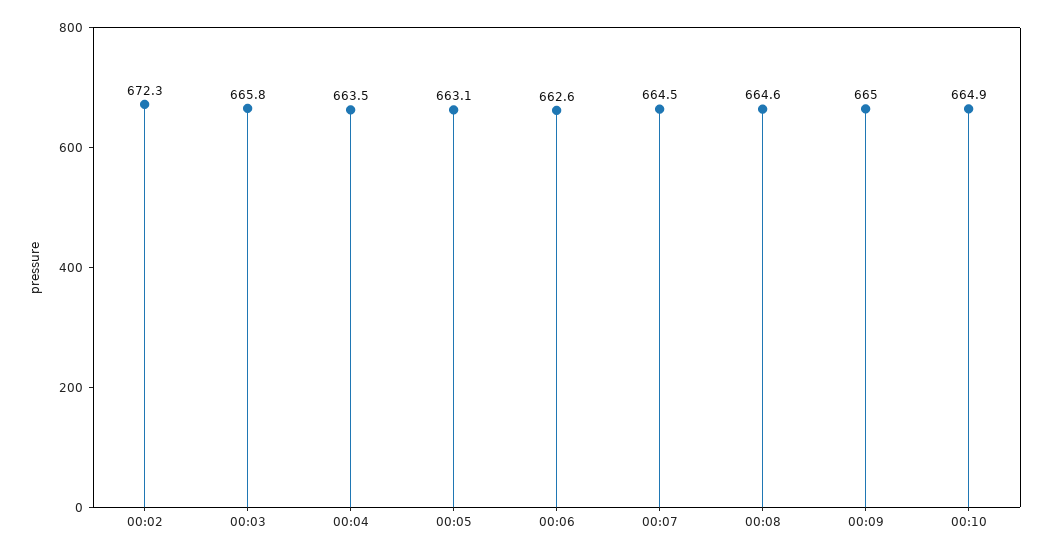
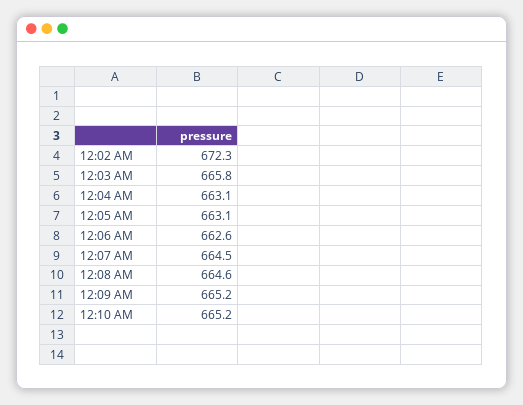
  {
    "00:02": 672.3,
    "00:03": 665.8,
-   "00:04": 663.5,
+   "00:04": 663.1,
    "00:05": 663.1,
    "00:06": 662.6,
    "00:07": 664.5,
    "00:08": 664.6,
-   "00:09": 665,
+   "00:09": 665.2,
-   "00:10": 664.9
+   "00:10": 665.2
  }

